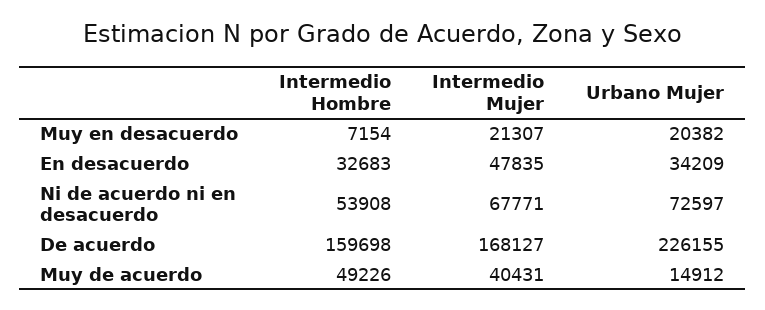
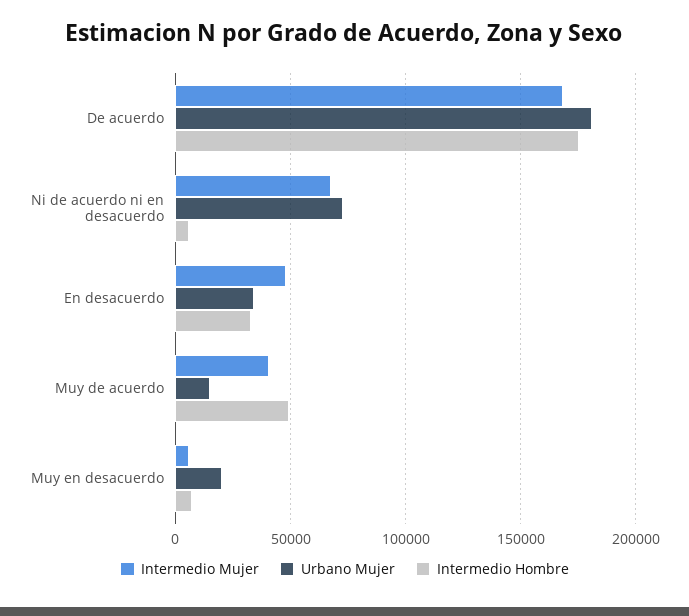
  {
    "Intermedio Hombre": {
      "Muy en desacuerdo": 7154,
      "En desacuerdo": 32683,
-     "Ni de acuerdo ni en desacuerdo": 53908,
+     "Ni de acuerdo ni en desacuerdo": 5000,
-     "De acuerdo": 159698,
+     "De acuerdo": 175000,
      "Muy de acuerdo": 49226
    },
    "Intermedio Mujer": {
-     "Muy en desacuerdo": 21307,
+     "Muy en desacuerdo": 5000,
      "En desacuerdo": 47835,
      "Ni de acuerdo ni en desacuerdo": 67771,
      "De acuerdo": 168127,
      "Muy de acuerdo": 40431
    },
    "Urbano Mujer": {
      "Muy en desacuerdo": 20382,
      "En desacuerdo": 34209,
      "Ni de acuerdo ni en desacuerdo": 72597,
-     "De acuerdo": 226155,
+     "De acuerdo": 180000,
      "Muy de acuerdo": 14912
    }
  }

